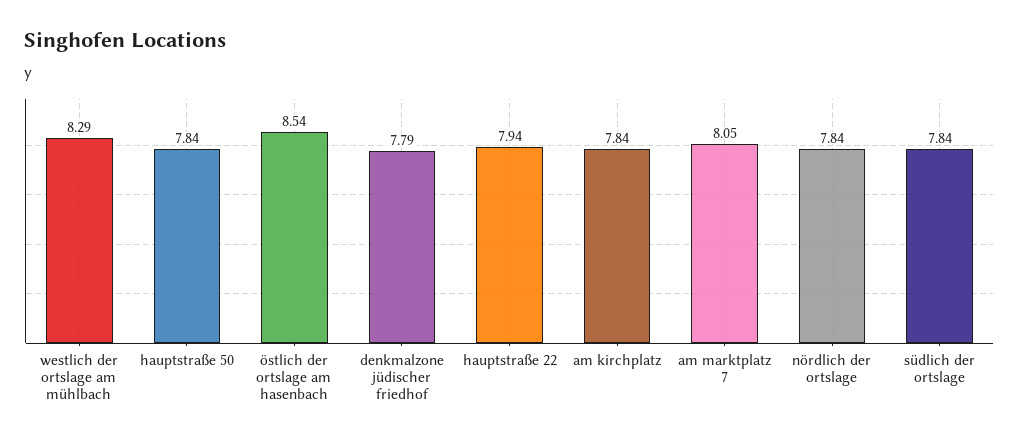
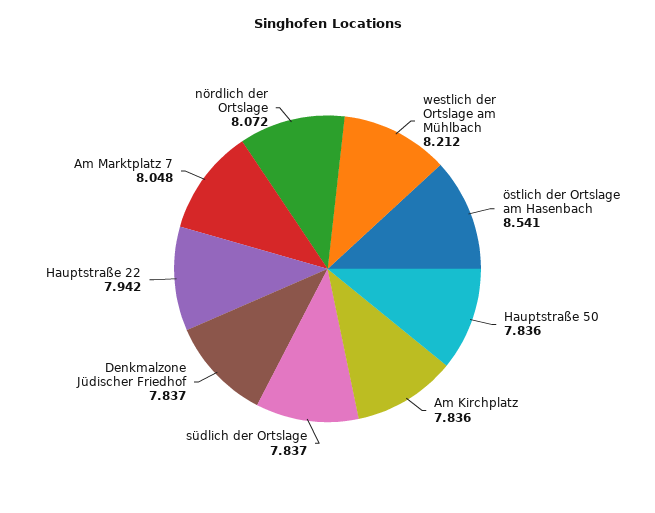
  {
-   "westlich der ortslage am mühlbach": 8.29,
+   "westlich der ortslage am mühlbach": 8.212,
    "hauptstraße 50": 7.836,
    "östlich der ortslage am hasenbach": 8.541,
-   "denkmalzone jüdischer friedhof": 7.79,
+   "denkmalzone jüdischer friedhof": 7.837,
    "hauptstraße 22": 7.942,
    "am kirchplatz": 7.836,
    "am marktplatz 7": 8.048,
-   "nördlich der ortslage": 7.84,
+   "nördlich der ortslage": 8.072,
    "südlich der ortslage": 7.837
  }

